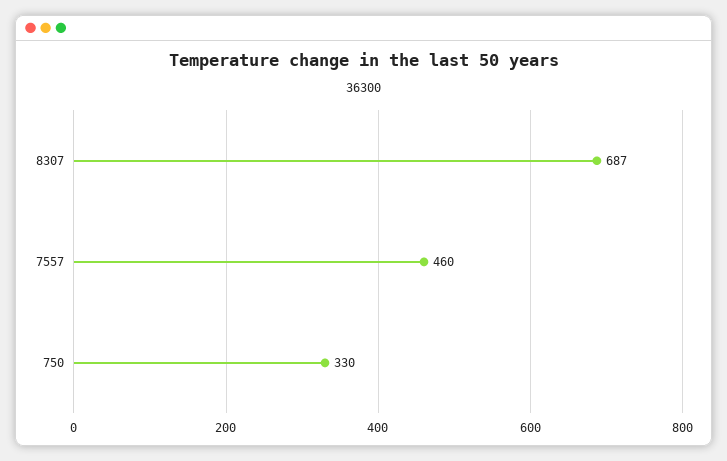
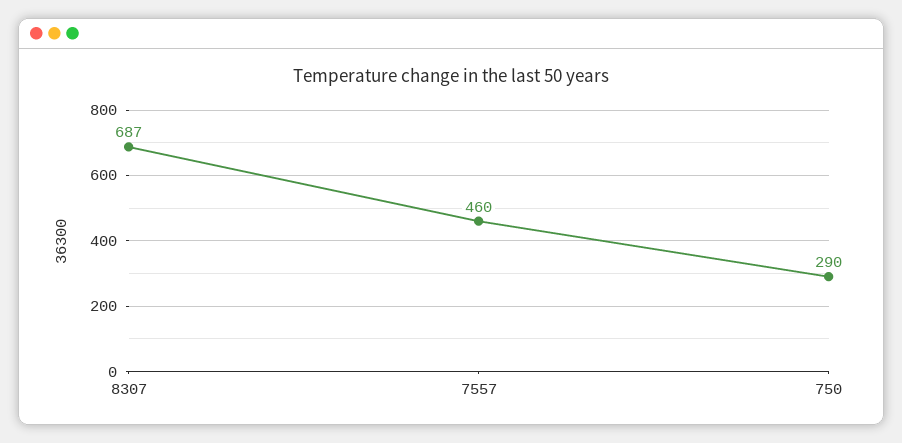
  {
    "8307": 687,
    "7557": 460,
-   "750": 330
+   "750": 290
  }

